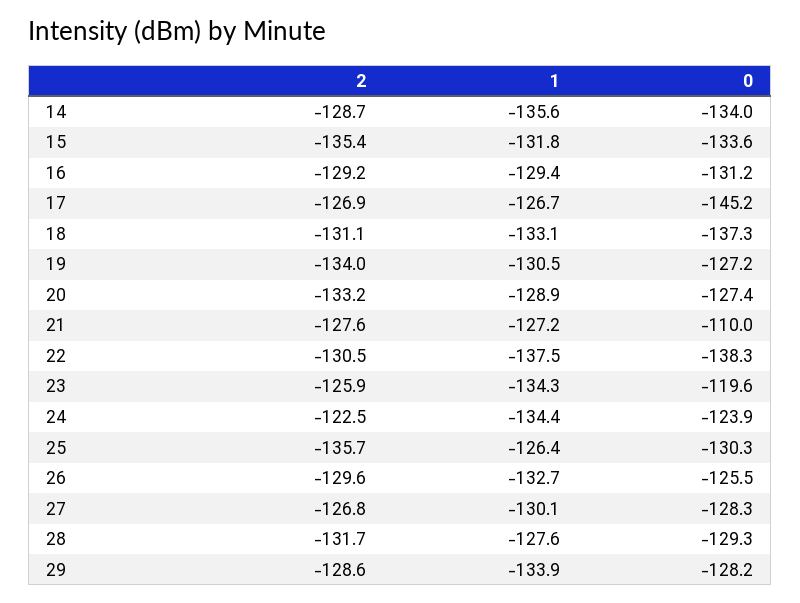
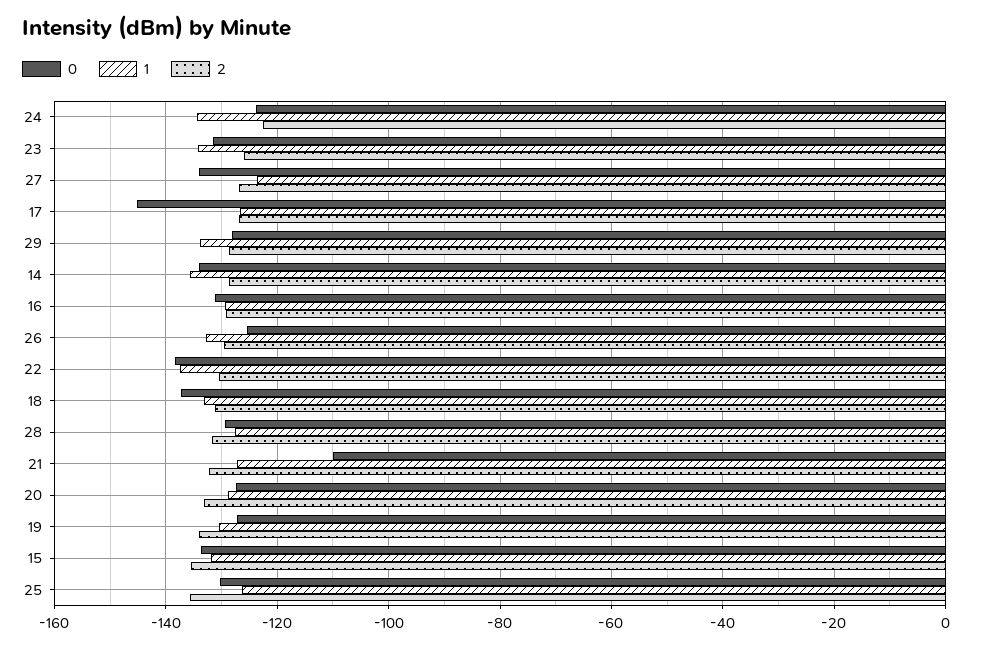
  {
    "2": {
      "14": -128.7,
      "15": -135.4,
      "16": -129.2,
      "17": -126.9,
      "18": -131.1,
      "19": -134,
      "20": -133.2,
-     "21": -127.6,
+     "21": -132,
      "22": -130.5,
      "23": -125.9,
      "24": -122.5,
      "25": -135.7,
      "26": -129.6,
      "27": -126.8,
      "28": -131.7,
      "29": -128.6
    },
    "1": {
      "14": -135.6,
      "15": -131.8,
      "16": -129.4,
      "17": -126.7,
      "18": -133.1,
      "19": -130.5,
      "20": -128.9,
      "21": -127.2,
      "22": -137.5,
      "23": -134.3,
      "24": -134.4,
      "25": -126.4,
      "26": -132.7,
-     "27": -130.1,
+     "27": -124,
      "28": -127.6,
      "29": -133.9
    },
    "0": {
      "14": -134,
      "15": -133.6,
      "16": -131.2,
      "17": -145.2,
      "18": -137.3,
      "19": -127.2,
      "20": -127.4,
      "21": -110,
      "22": -138.3,
-     "23": -119.6,
+     "23": -132,
      "24": -123.9,
      "25": -130.3,
      "26": -125.5,
-     "27": -128.3,
+     "27": -134,
      "28": -129.3,
      "29": -128.2
    }
  }

